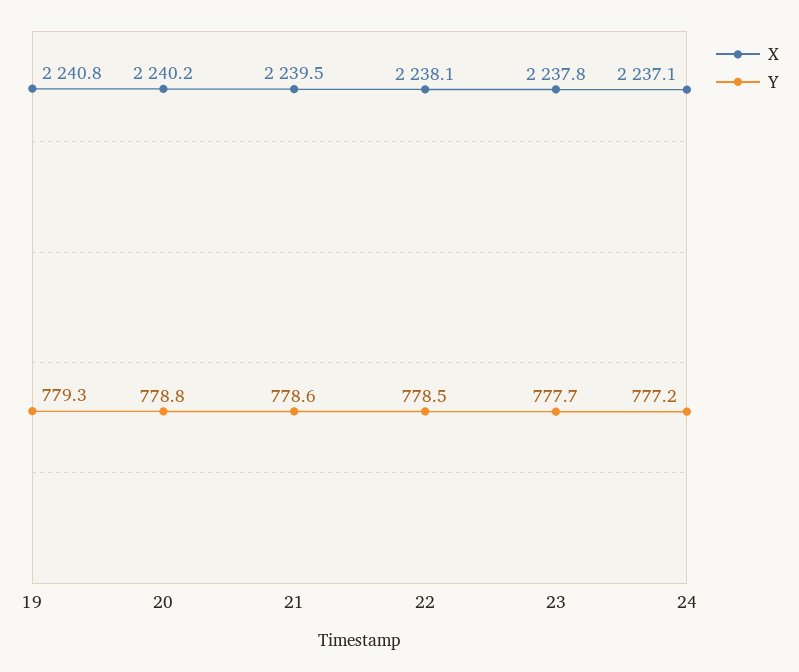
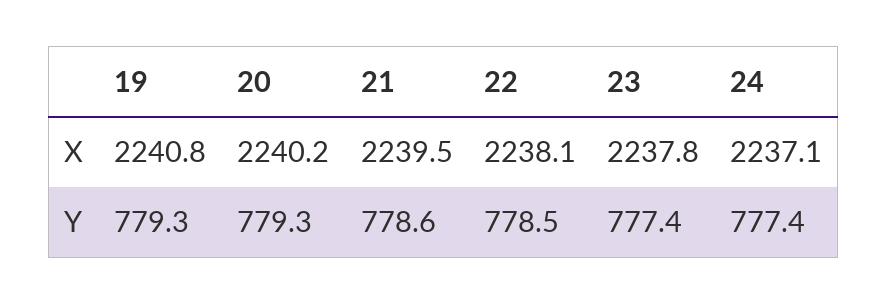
  {
    "X": {
      "19": 2240.8,
      "20": 2240.2,
      "21": 2239.5,
      "22": 2238.1,
      "23": 2237.8,
      "24": 2237.1
    },
    "Y": {
      "19": 779.3,
-     "20": 778.8,
+     "20": 779.3,
      "21": 778.6,
      "22": 778.5,
-     "23": 777.7,
+     "23": 777.4,
-     "24": 777.2
+     "24": 777.4
    }
  }

